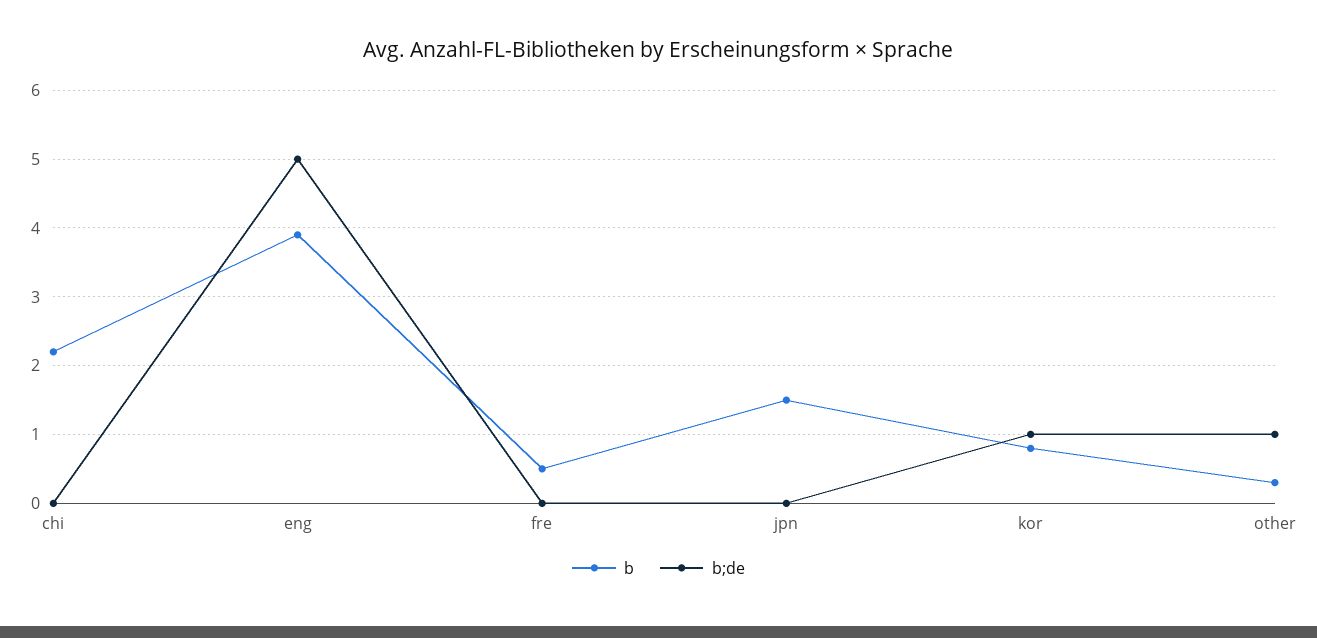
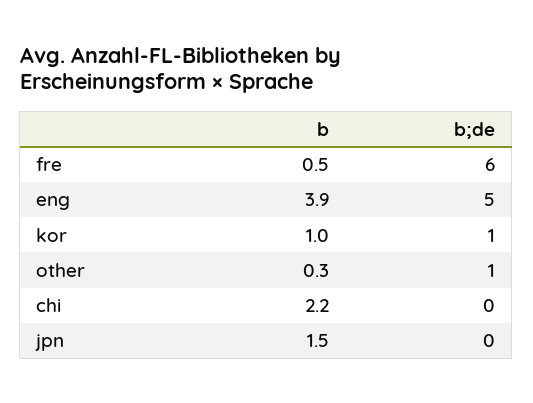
  {
    "b": {
      "chi": 2.2,
      "eng": 3.9,
      "fre": 0.5,
      "jpn": 1.5,
-     "kor": 0.8,
+     "kor": 1,
      "other": 0.3
    },
    "b;de": {
      "chi": 0,
      "eng": 5,
-     "fre": 0,
+     "fre": 6,
      "jpn": 0,
      "kor": 1,
      "other": 1
    }
  }

